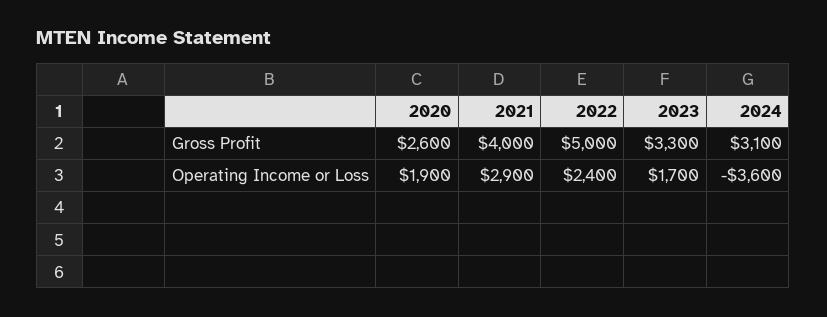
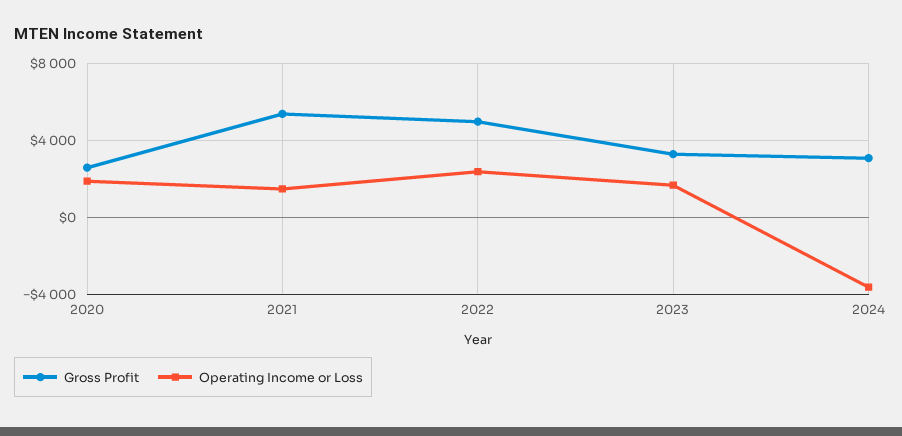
  {
    "Gross Profit": {
      "2020": 2600,
-     "2021": 4000,
+     "2021": 5500,
      "2022": 5000,
      "2023": 3300,
      "2024": 3100
    },
    "Operating Income or Loss": {
      "2020": 1900,
-     "2021": 2900,
+     "2021": 1500,
      "2022": 2400,
      "2023": 1700,
      "2024": -3600
    }
  }

